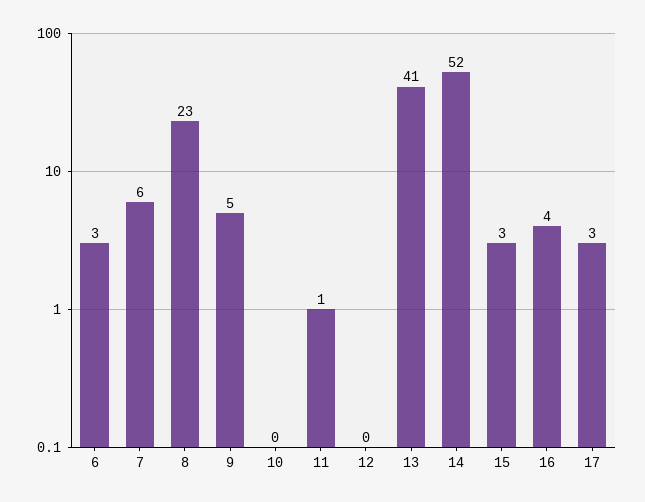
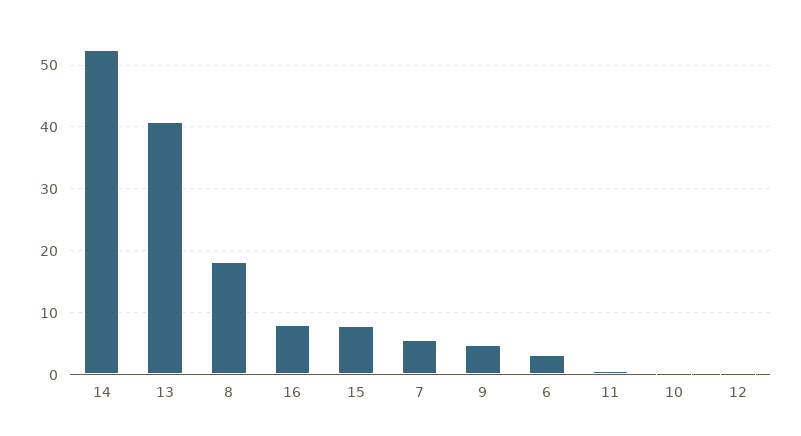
  {
    "6": 3,
    "7": 6,
-   "8": 23,
+   "8": 18,
    "9": 5,
    "10": 0,
    "11": 1,
    "12": 0,
    "13": 41,
    "14": 52,
-   "15": 3,
+   "15": 8,
-   "16": 4,
+   "16": 8
-   "17": 3
  }

